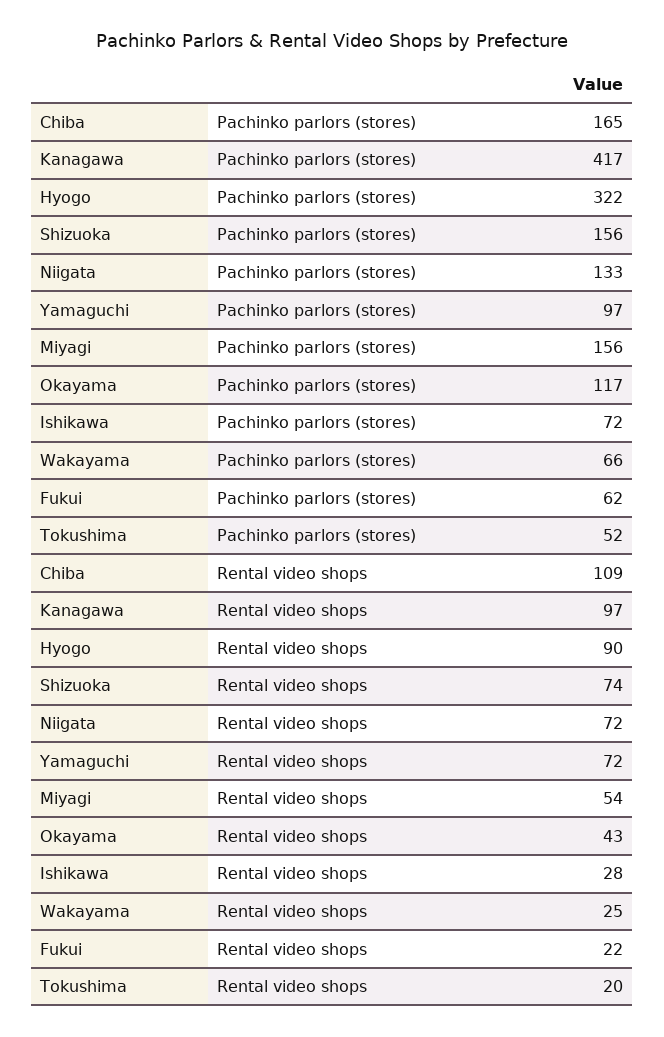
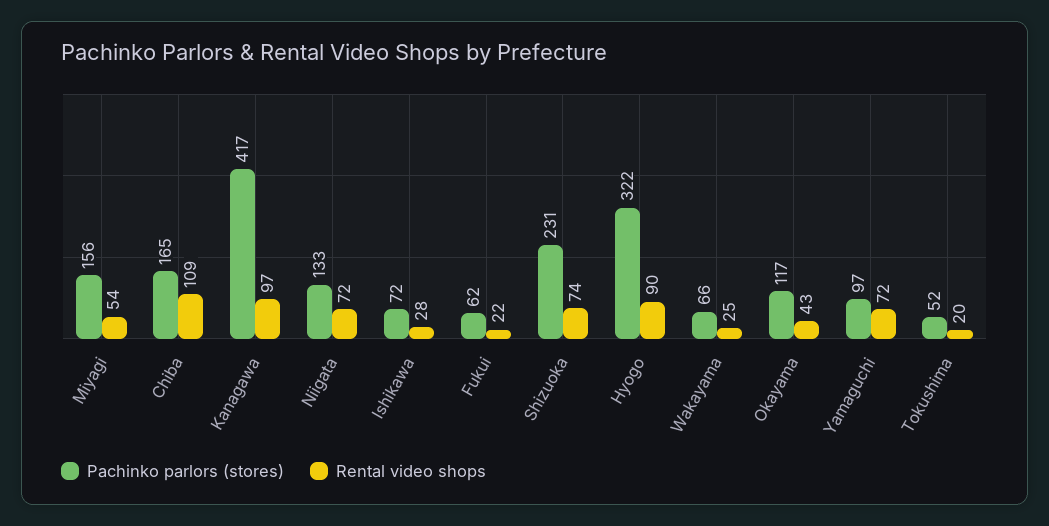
  {
    "Pachinko parlors (stores)": {
      "Chiba": 165,
      "Kanagawa": 417,
      "Hyogo": 322,
-     "Shizuoka": 156,
+     "Shizuoka": 231,
      "Niigata": 133,
      "Yamaguchi": 97,
      "Miyagi": 156,
      "Okayama": 117,
      "Ishikawa": 72,
      "Wakayama": 66,
      "Fukui": 62,
      "Tokushima": 52
    },
    "Rental video shops": {
      "Chiba": 109,
      "Kanagawa": 97,
      "Hyogo": 90,
      "Shizuoka": 74,
      "Niigata": 72,
      "Yamaguchi": 72,
      "Miyagi": 54,
      "Okayama": 43,
      "Ishikawa": 28,
      "Wakayama": 25,
      "Fukui": 22,
      "Tokushima": 20
    }
  }

